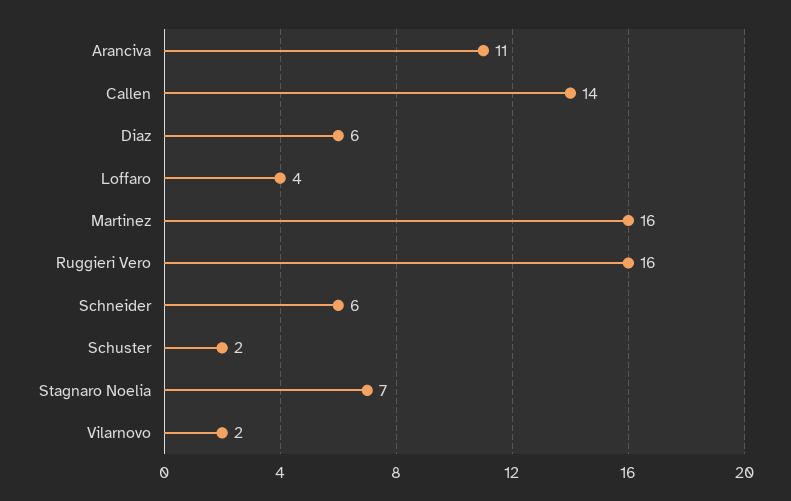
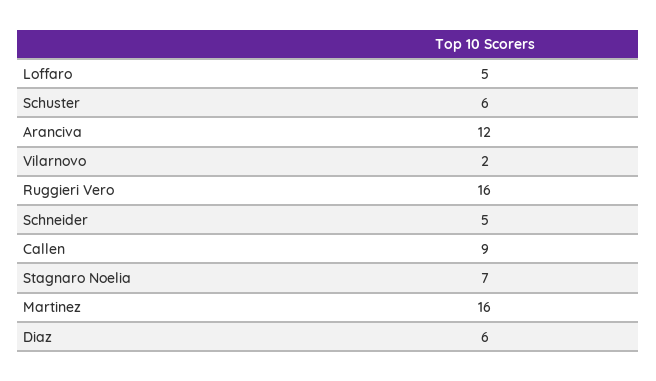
  {
-   "Aranciva": 11,
+   "Aranciva": 12,
-   "Callen": 14,
+   "Callen": 9,
    "Diaz": 6,
-   "Loffaro": 4,
+   "Loffaro": 5,
    "Martinez": 16,
    "Ruggieri Vero": 16,
-   "Schneider": 6,
+   "Schneider": 5,
-   "Schuster": 2,
+   "Schuster": 6,
    "Stagnaro Noelia": 7,
    "Vilarnovo": 2
  }

